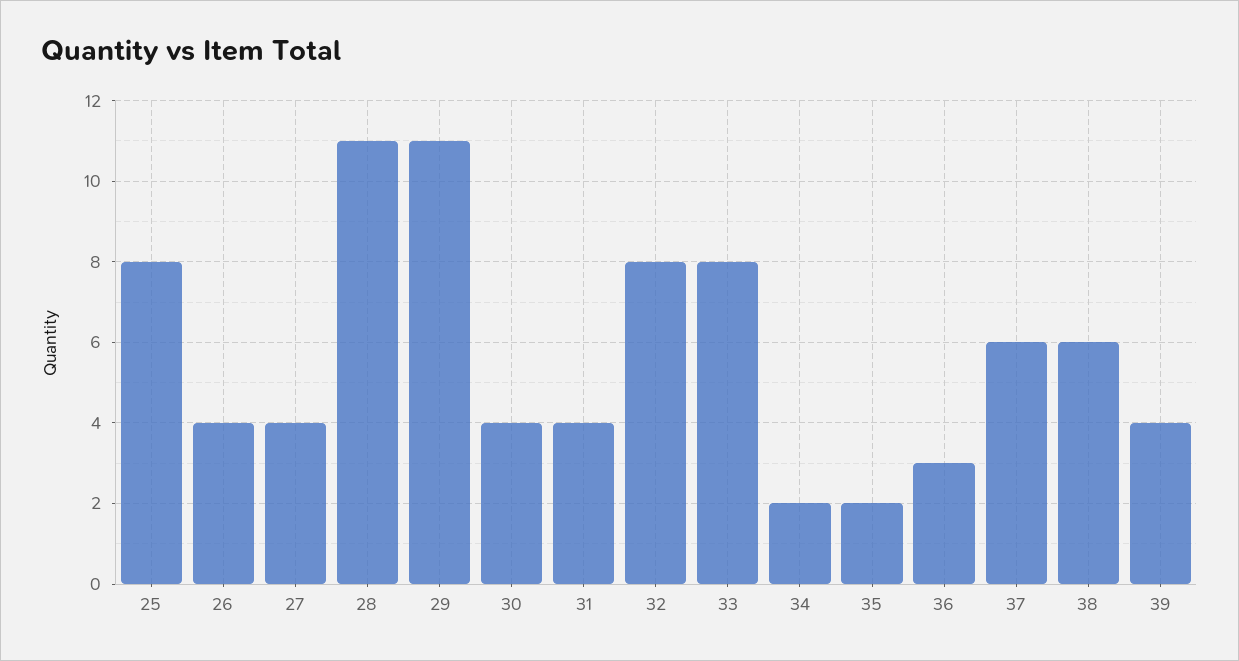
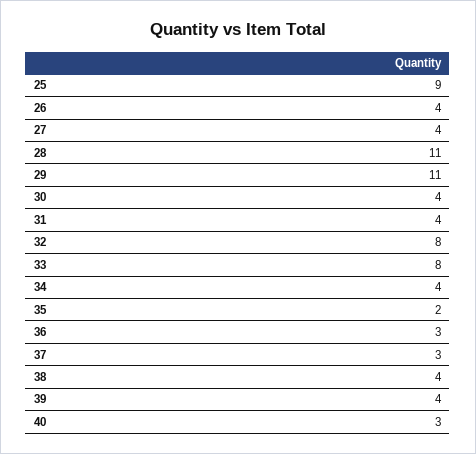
  {
-   "25": 8,
+   "25": 9,
    "26": 4,
    "27": 4,
    "28": 11,
    "29": 11,
    "30": 4,
    "31": 4,
    "32": 8,
    "33": 8,
-   "34": 2,
+   "34": 4,
    "35": 2,
    "36": 3,
-   "37": 6,
+   "37": 3,
-   "38": 6,
+   "38": 4,
-   "39": 4
+   "39": 4,
+   "40": 3
  }

